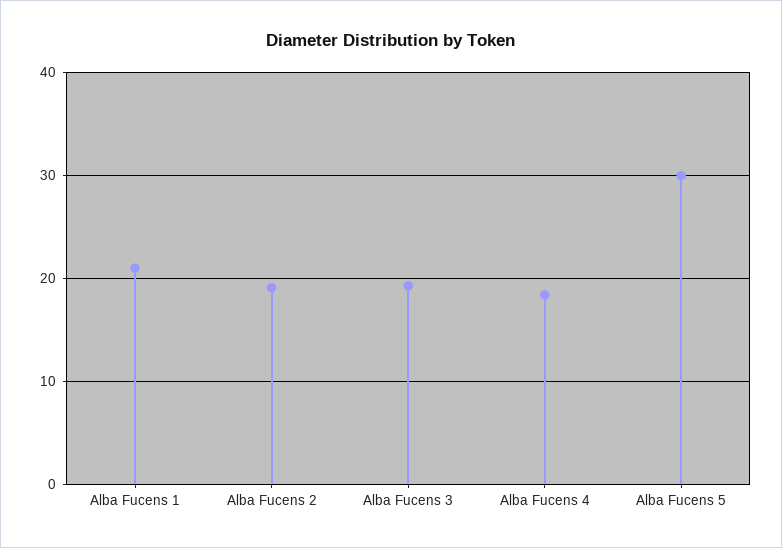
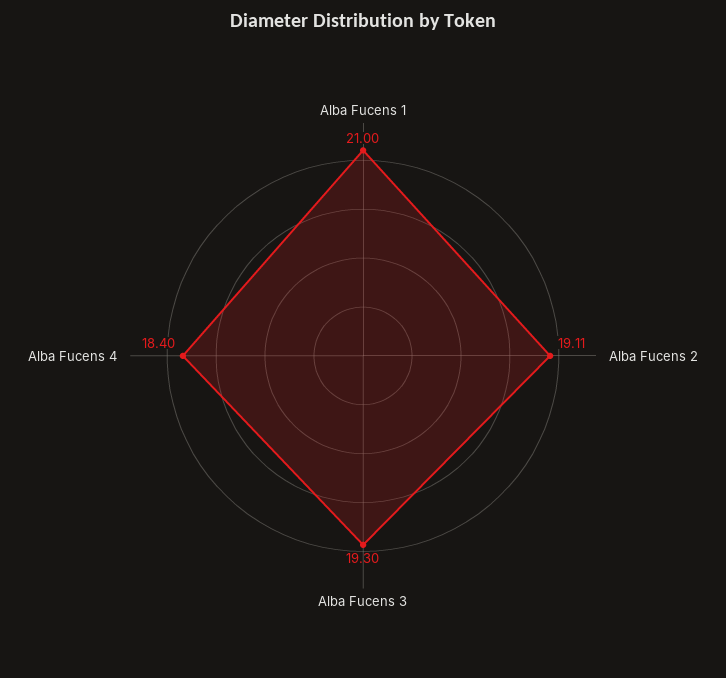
  {
    "Alba Fucens 1": 21,
    "Alba Fucens 2": 19.11,
    "Alba Fucens 3": 19.3,
-   "Alba Fucens 4": 18.4,
+   "Alba Fucens 4": 18.4
-   "Alba Fucens 5": 30
  }

